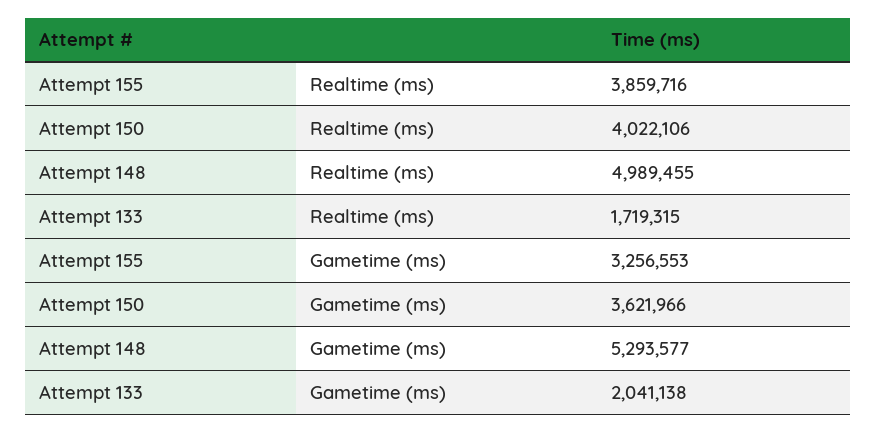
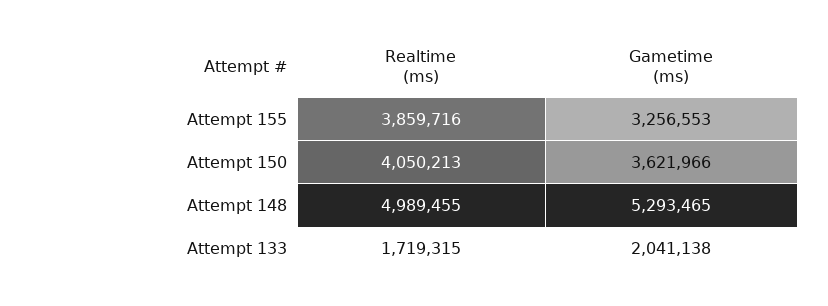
  {
    "Attempt 155": {
      "Realtime (ms)": 3859716,
      "Gametime (ms)": 3256553
    },
    "Attempt 150": {
-     "Realtime (ms)": 4022106,
+     "Realtime (ms)": 4050213,
      "Gametime (ms)": 3621966
    },
    "Attempt 148": {
      "Realtime (ms)": 4989455,
-     "Gametime (ms)": 5293577
+     "Gametime (ms)": 5293465
    },
    "Attempt 133": {
      "Realtime (ms)": 1719315,
      "Gametime (ms)": 2041138
    }
  }

